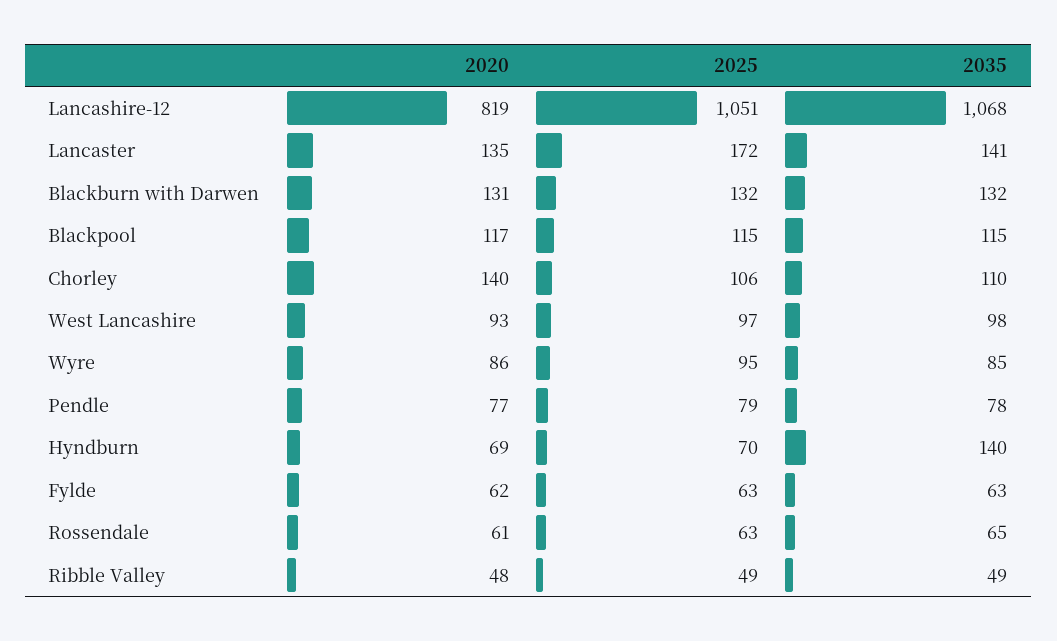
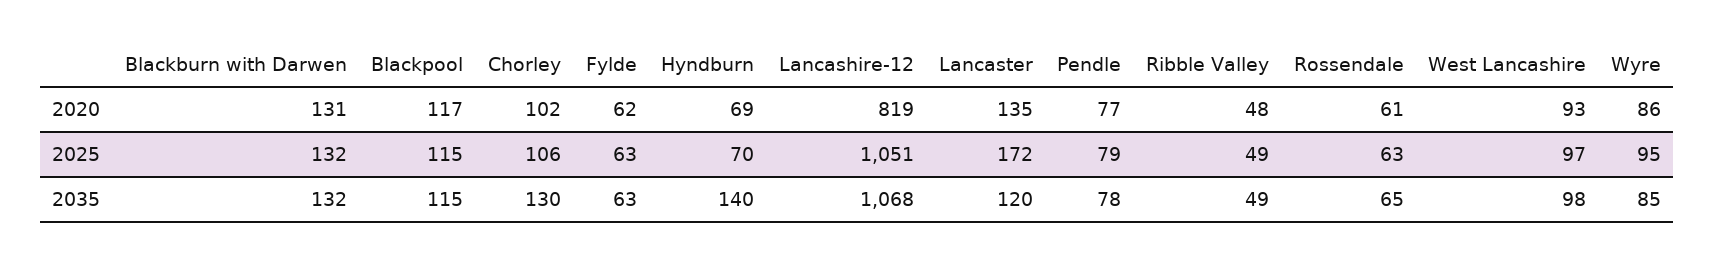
  {
    "2020": {
      "Lancashire-12": 819,
      "Lancaster": 135,
      "Blackburn with Darwen": 131,
      "Blackpool": 117,
-     "Chorley": 140,
+     "Chorley": 102,
      "West Lancashire": 93,
      "Wyre": 86,
      "Pendle": 77,
      "Hyndburn": 69,
      "Fylde": 62,
      "Rossendale": 61,
      "Ribble Valley": 48
    },
    "2025": {
      "Lancashire-12": 1051,
      "Lancaster": 172,
      "Blackburn with Darwen": 132,
      "Blackpool": 115,
      "Chorley": 106,
      "West Lancashire": 97,
      "Wyre": 95,
      "Pendle": 79,
      "Hyndburn": 70,
      "Fylde": 63,
      "Rossendale": 63,
      "Ribble Valley": 49
    },
    "2035": {
      "Lancashire-12": 1068,
-     "Lancaster": 141,
+     "Lancaster": 120,
      "Blackburn with Darwen": 132,
      "Blackpool": 115,
-     "Chorley": 110,
+     "Chorley": 130,
      "West Lancashire": 98,
      "Wyre": 85,
      "Pendle": 78,
      "Hyndburn": 140,
      "Fylde": 63,
      "Rossendale": 65,
      "Ribble Valley": 49
    }
  }

